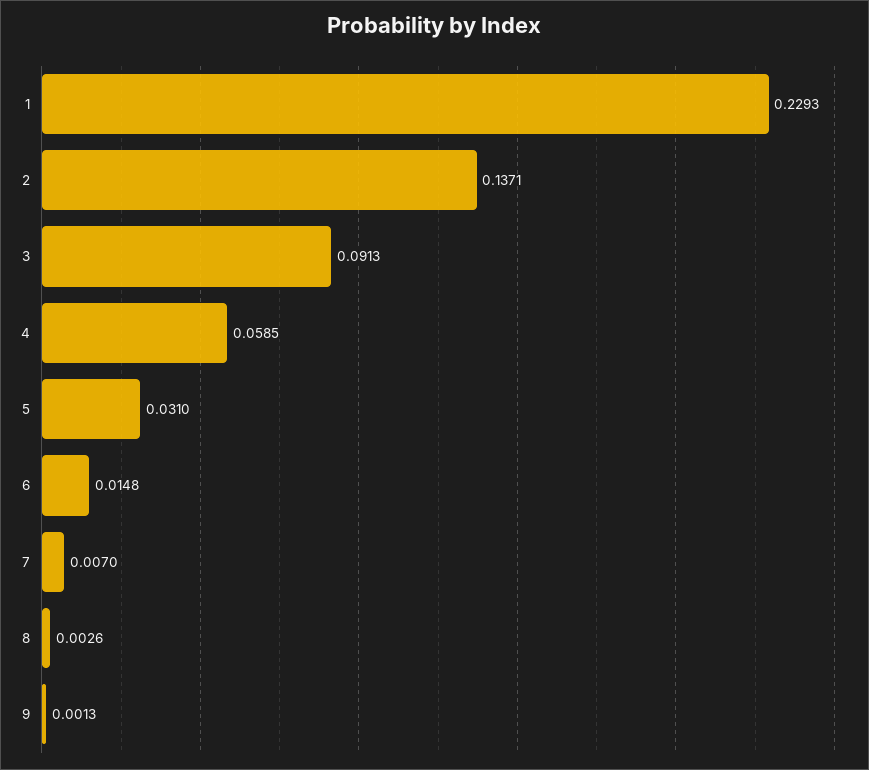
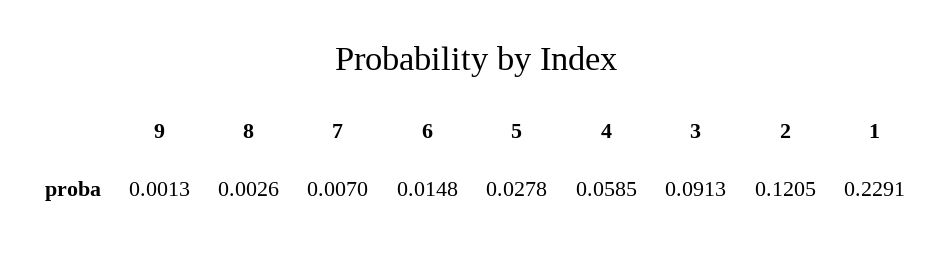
  {
-   "1": 0.2293,
+   "1": 0.2291,
-   "2": 0.1371,
+   "2": 0.1205,
    "3": 0.0913,
    "4": 0.0585,
-   "5": 0.031,
+   "5": 0.0278,
    "6": 0.0148,
    "7": 0.007,
    "8": 0.0026,
    "9": 0.0013
  }

